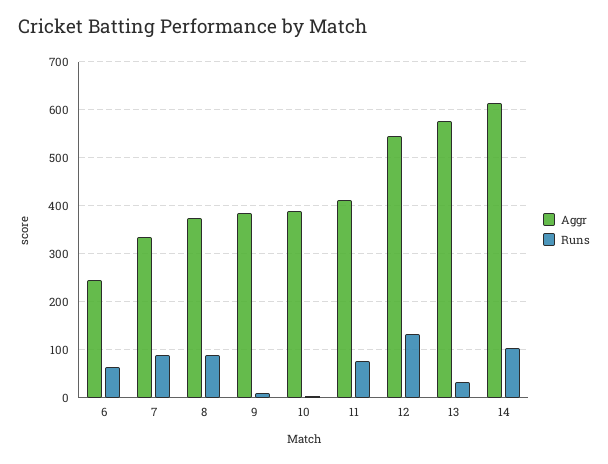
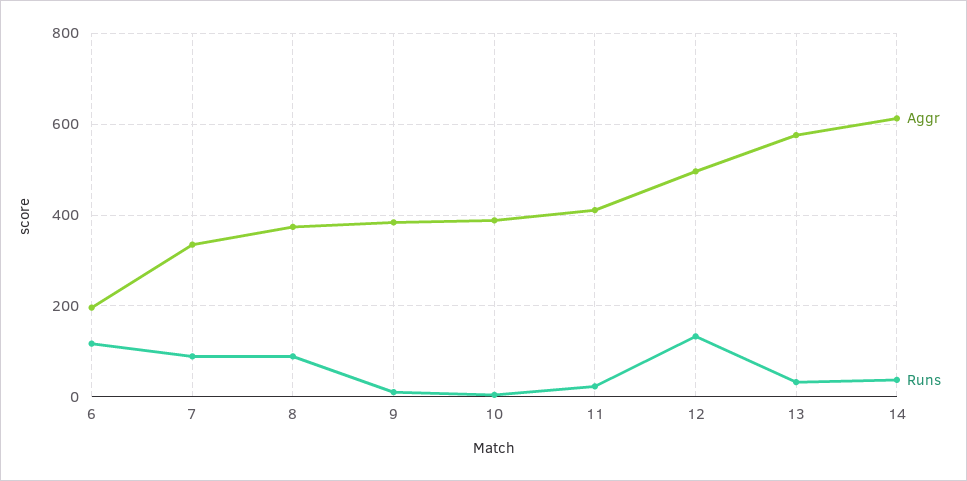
  {
    "Aggr": {
-     "6": 240,
+     "6": 200,
      "7": 340,
      "8": 380,
      "9": 380,
      "10": 380,
      "11": 420,
-     "12": 540,
+     "12": 500,
      "13": 580,
      "14": 620
    },
    "Runs": {
-     "6": 60,
+     "6": 120,
      "7": 80,
      "8": 80,
      "9": 20,
      "10": 0,
-     "11": 80,
+     "11": 20,
      "12": 140,
      "13": 40,
-     "14": 100
+     "14": 40
    }
  }

